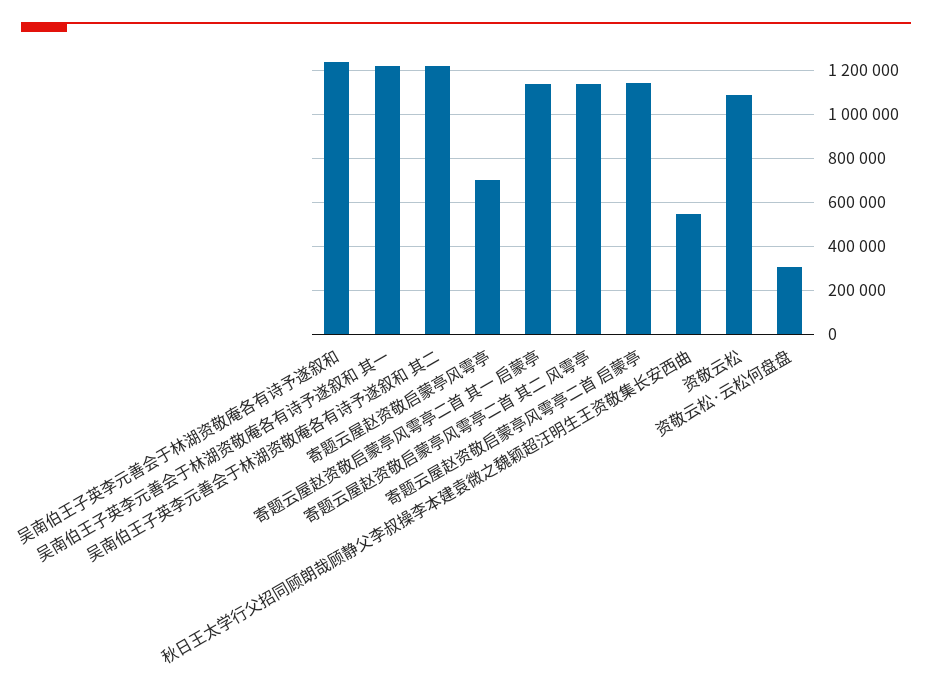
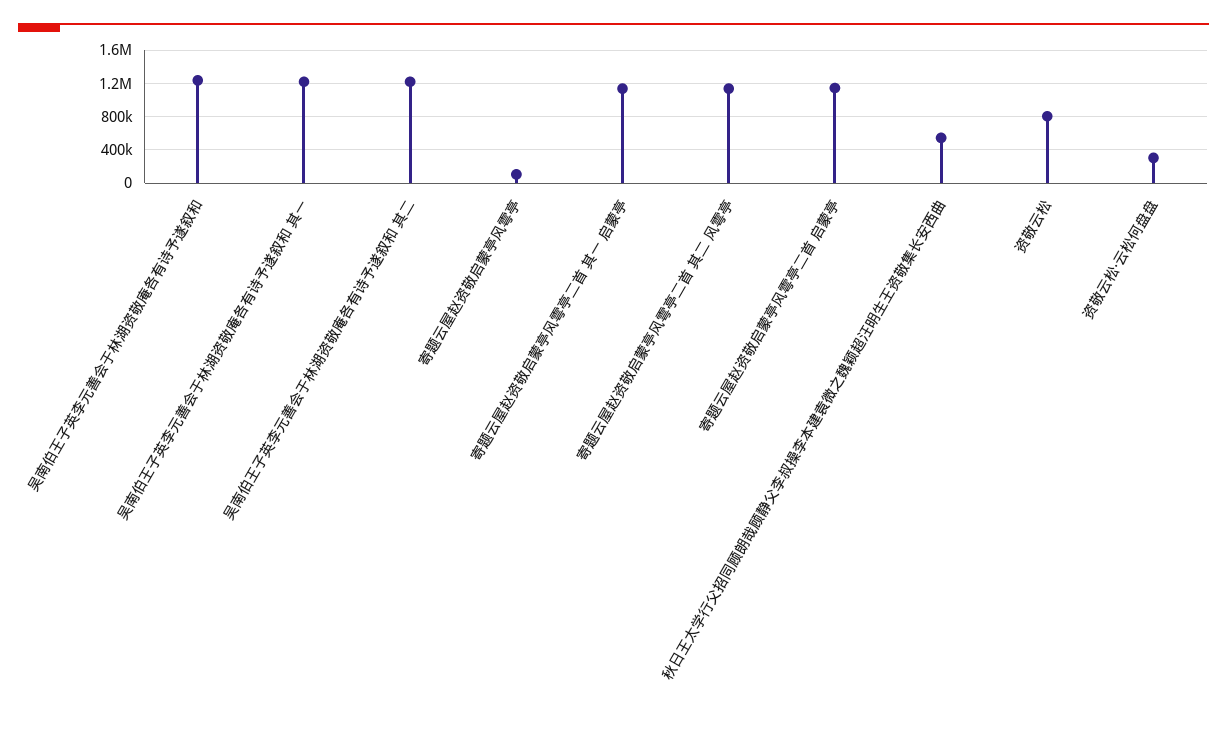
  {
    "吴南伯王子英李元善会于林湖资敬庵各有诗予遂叙和": 1250000,
    "吴南伯王子英李元善会于林湖资敬庵各有诗予遂叙和 其一": 1200000,
    "吴南伯王子英李元善会于林湖资敬庵各有诗予遂叙和 其二": 1200000,
-   "寄题云屋赵资敬启蒙亭风雩亭": 700000,
+   "寄题云屋赵资敬启蒙亭风雩亭": 100000,
    "寄题云屋赵资敬启蒙亭风雩亭二首 其一 启蒙亭": 1150000,
    "寄题云屋赵资敬启蒙亭风雩亭二首 其二 风雩亭": 1150000,
    "寄题云屋赵资敬启蒙亭风雩亭二首 启蒙亭": 1150000,
    "秋日王太学行父招同顾朗哉顾静父李叔操李本建袁微之魏颖超汪明生王资敬集长安西曲": 550000,
-   "资敬云松": 1100000,
+   "资敬云松": 800000,
    "资敬云松·云松何盘盘": 300000
  }

